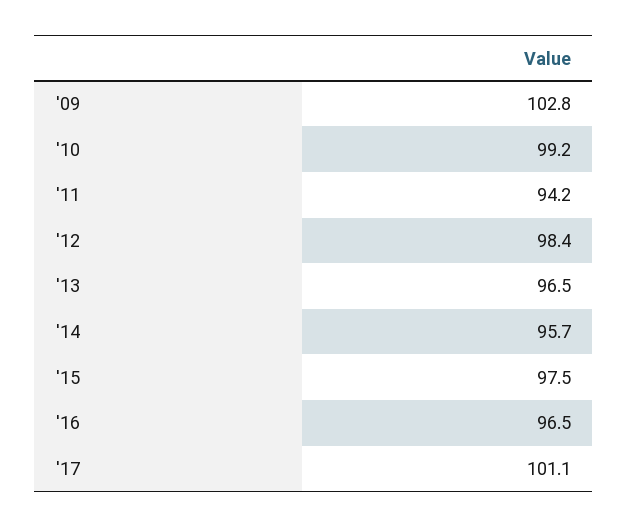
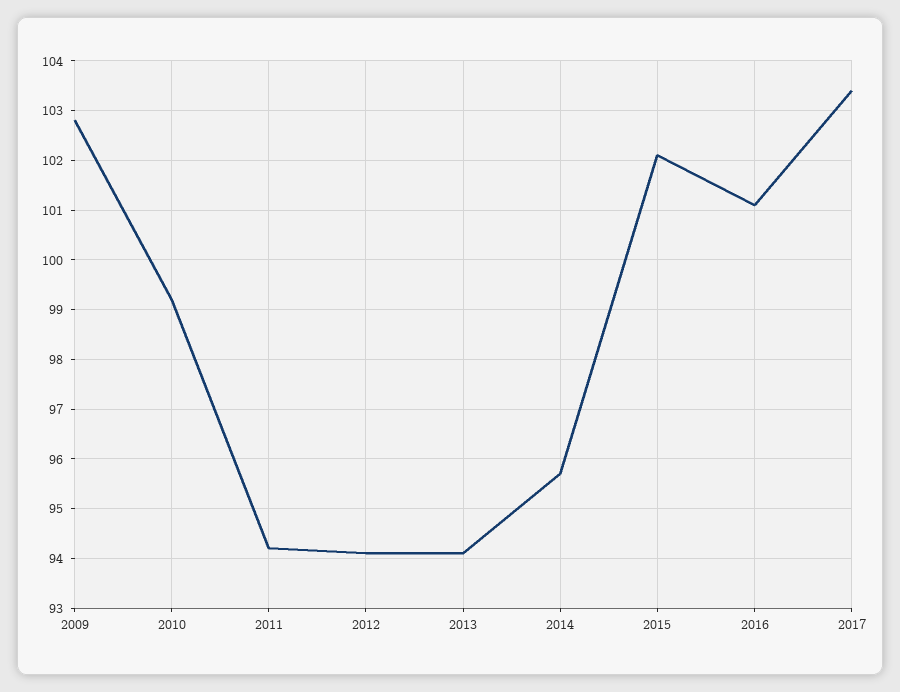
  {
    "'09": 102.8,
    "'10": 99.2,
    "'11": 94.2,
-   "'12": 98.4,
+   "'12": 94,
-   "'13": 96.5,
+   "'13": 94,
    "'14": 95.7,
-   "'15": 97.5,
+   "'15": 102,
-   "'16": 96.5,
+   "'16": 101,
-   "'17": 101.1
+   "'17": 103.5
  }

